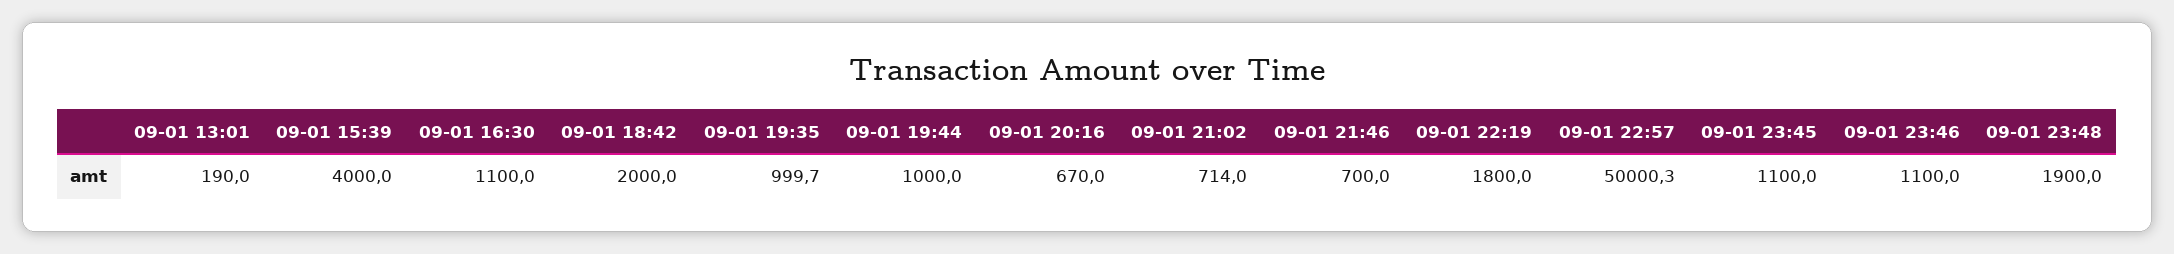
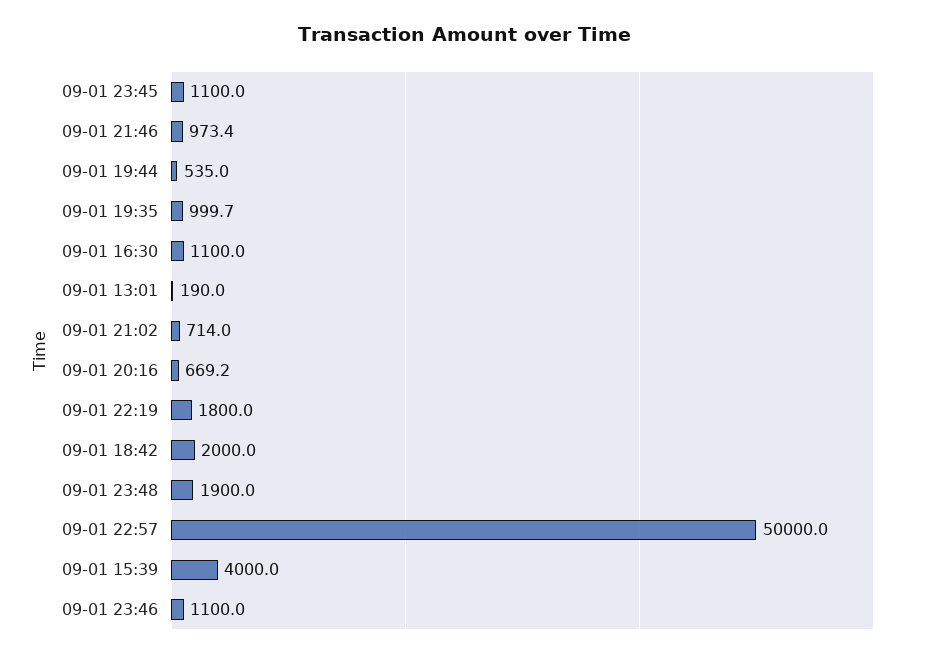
  {
    "09-01 13:01": 190,
    "09-01 15:39": 4000,
    "09-01 16:30": 1100,
    "09-01 18:42": 2000,
    "09-01 19:35": 999.7,
-   "09-01 19:44": 1000,
+   "09-01 19:44": 535,
-   "09-01 20:16": 670,
+   "09-01 20:16": 669.2,
    "09-01 21:02": 714,
-   "09-01 21:46": 700,
+   "09-01 21:46": 973.4,
    "09-01 22:19": 1800,
-   "09-01 22:57": 50000.3,
+   "09-01 22:57": 50000,
    "09-01 23:45": 1100,
    "09-01 23:46": 1100,
    "09-01 23:48": 1900
  }

